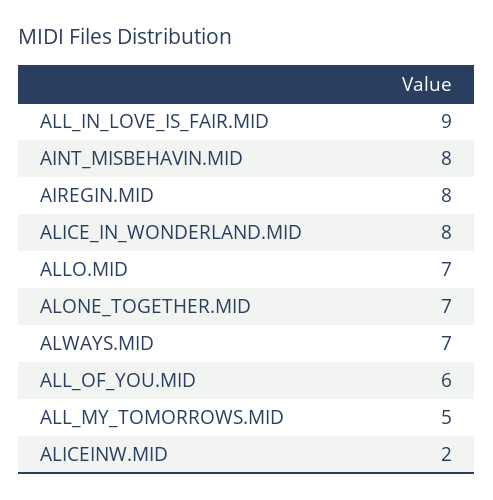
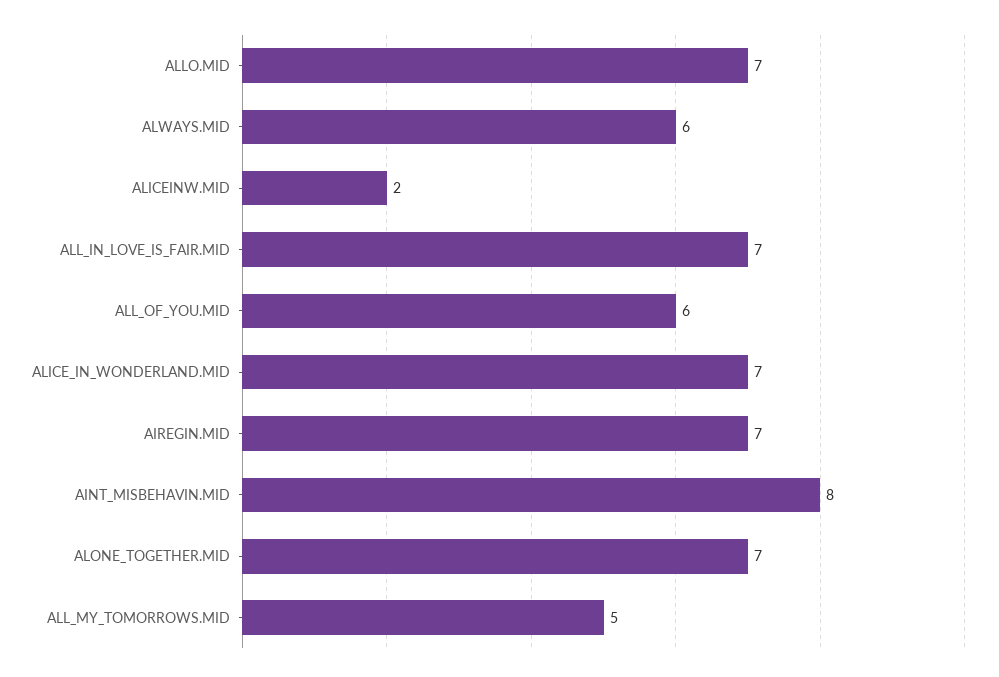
  {
-   "ALL_IN_LOVE_IS_FAIR.MID": 9,
+   "ALL_IN_LOVE_IS_FAIR.MID": 7,
    "AINT_MISBEHAVIN.MID": 8,
-   "AIREGIN.MID": 8,
+   "AIREGIN.MID": 7,
-   "ALICE_IN_WONDERLAND.MID": 8,
+   "ALICE_IN_WONDERLAND.MID": 7,
    "ALLO.MID": 7,
    "ALONE_TOGETHER.MID": 7,
-   "ALWAYS.MID": 7,
+   "ALWAYS.MID": 6,
    "ALL_OF_YOU.MID": 6,
    "ALL_MY_TOMORROWS.MID": 5,
    "ALICEINW.MID": 2
  }

